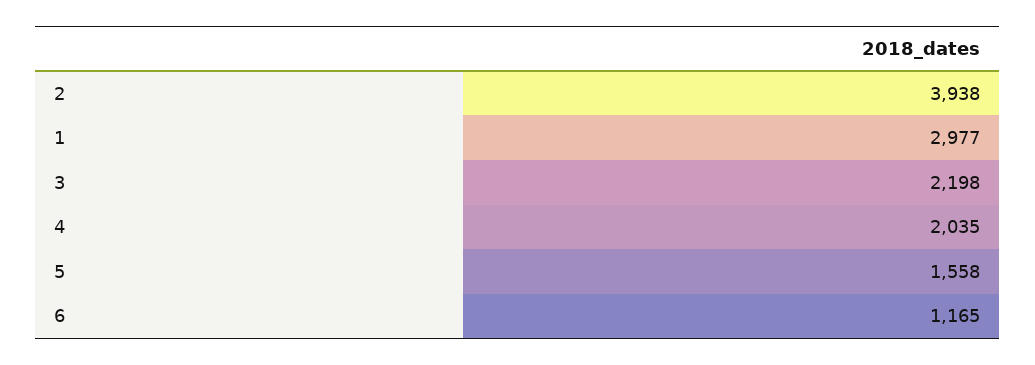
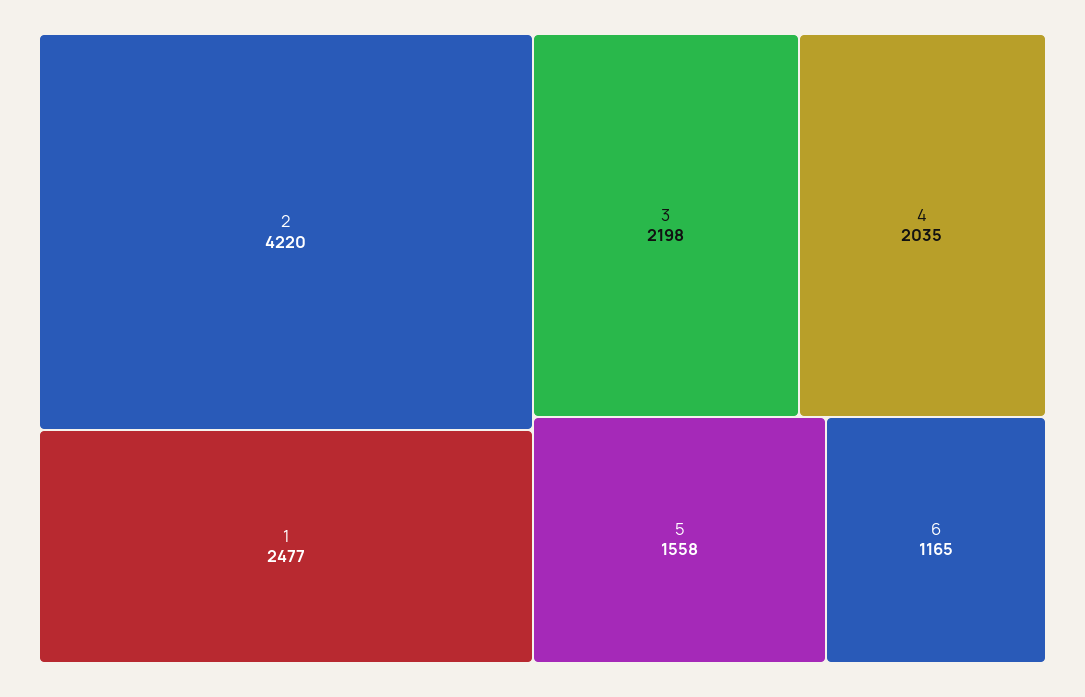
  {
-   "2": 3938,
+   "2": 4220,
-   "1": 2977,
+   "1": 2477,
    "3": 2198,
    "4": 2035,
    "5": 1558,
    "6": 1165
  }

